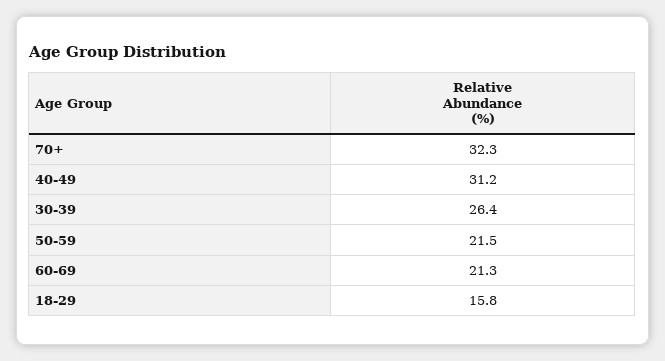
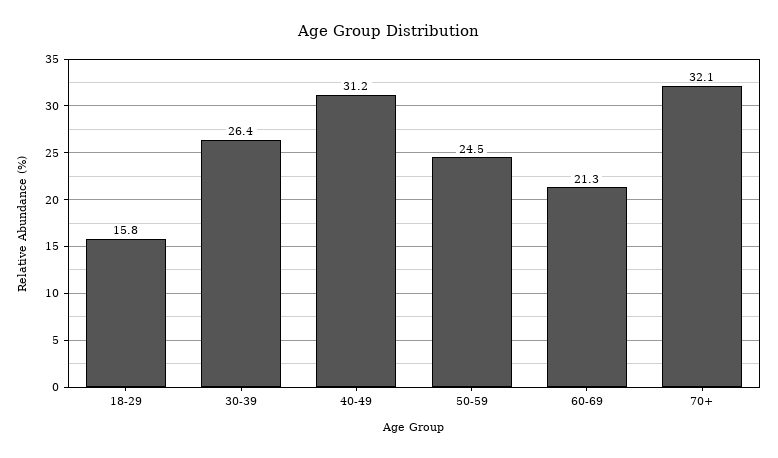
  {
-   "70+": 32.3,
+   "70+": 32.1,
    "40-49": 31.2,
    "30-39": 26.4,
-   "50-59": 21.5,
+   "50-59": 24.5,
    "60-69": 21.3,
    "18-29": 15.8
  }

